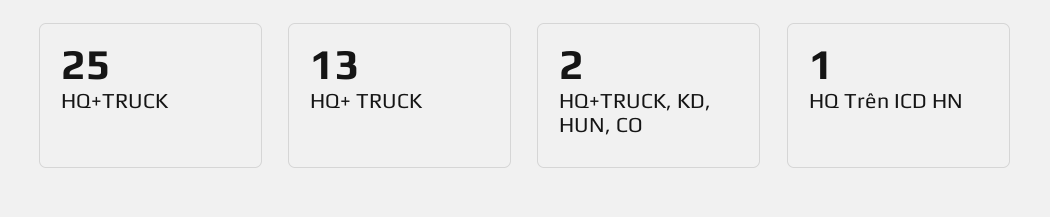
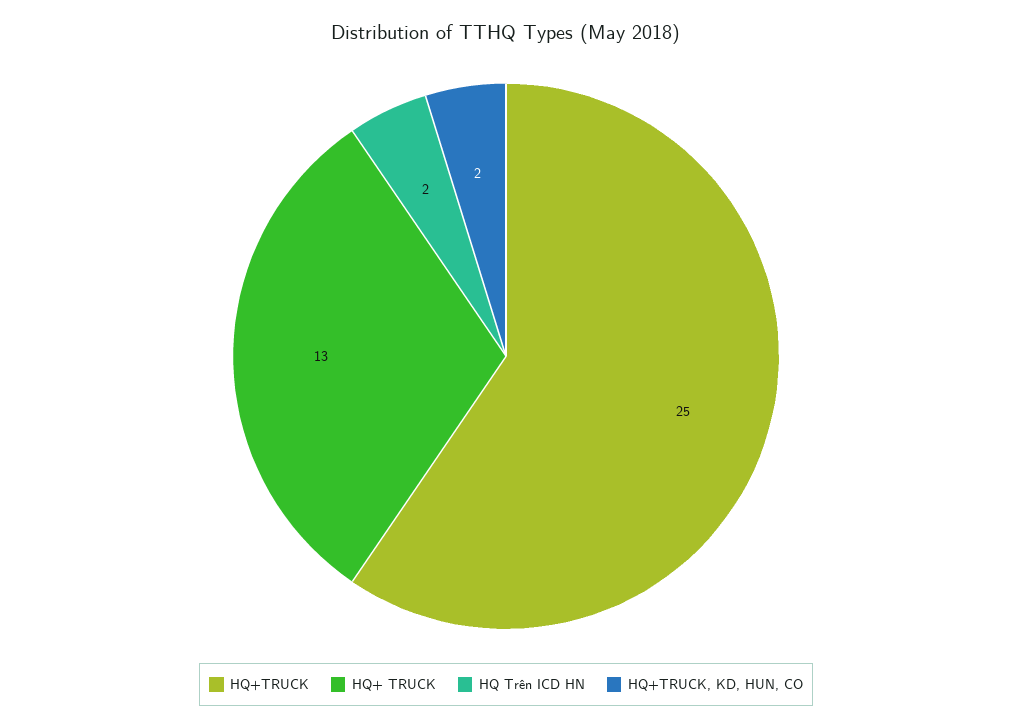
  {
    "HQ+TRUCK": 25,
    "HQ+ TRUCK": 13,
    "HQ+TRUCK, KD, HUN, CO": 2,
-   "HQ Trên ICD HN": 1
+   "HQ Trên ICD HN": 2
  }

